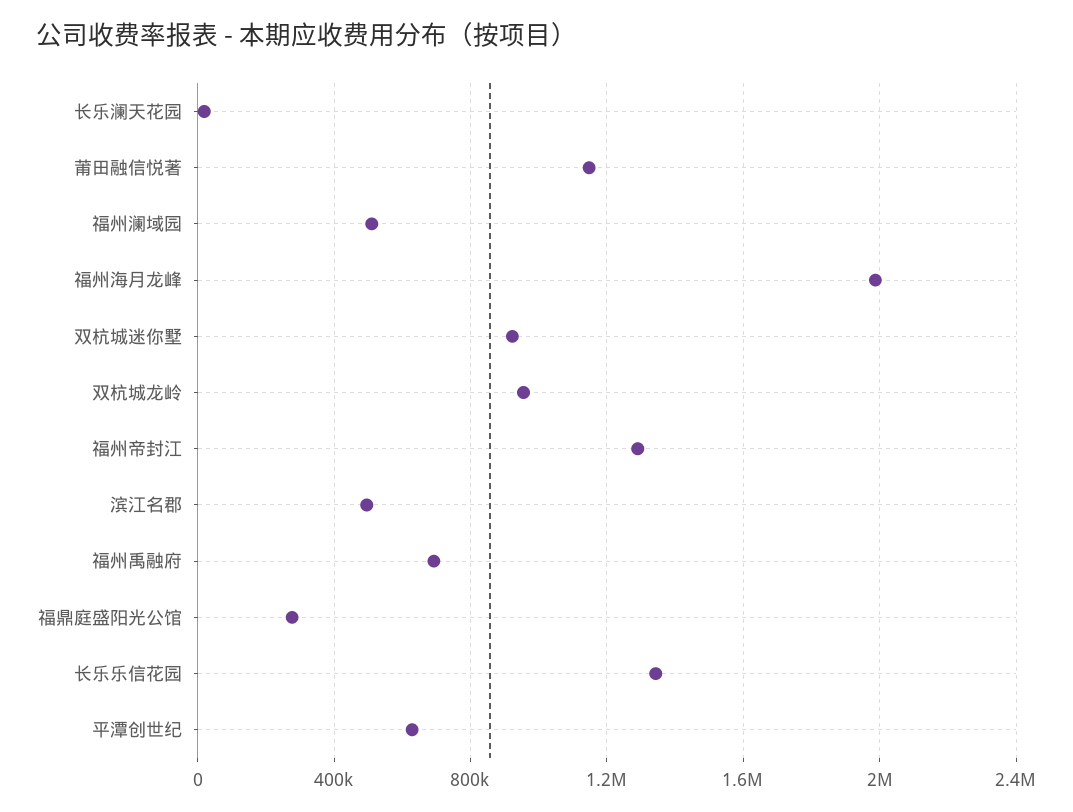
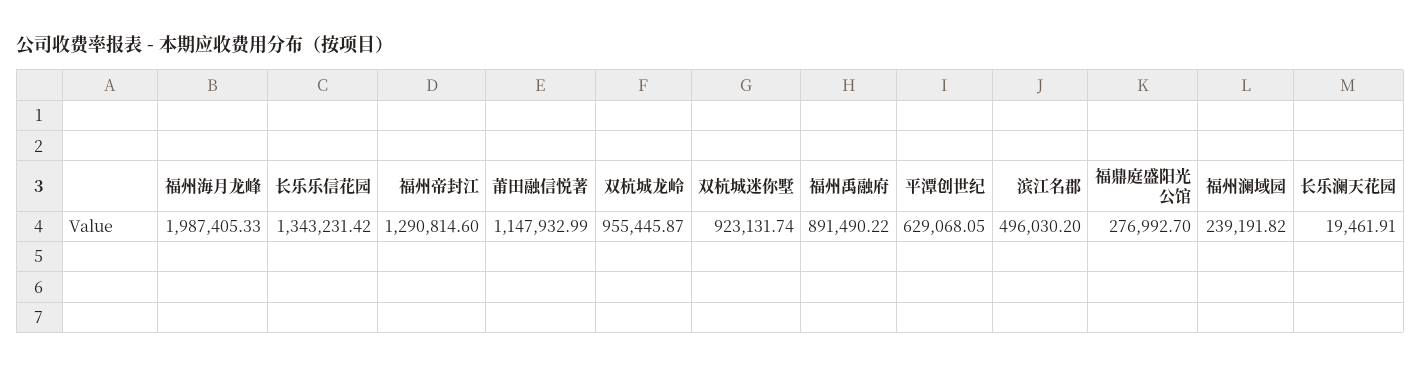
  {
    "长乐澜天花园": 19461.91,
    "莆田融信悦著": 1147932.99,
-   "福州澜域园": 500000,
+   "福州澜域园": 239191.82,
    "福州海月龙峰": 1987405.33,
    "双杭城迷你墅": 923131.74,
    "双杭城龙岭": 955445.87,
    "福州帝封江": 1290814.6,
    "滨江名郡": 496030.2,
-   "福州禹融府": 700000,
+   "福州禹融府": 891490.22,
    "福鼎庭盛阳光公馆": 276992.7,
    "长乐乐信花园": 1343231.42,
    "平潭创世纪": 629068.05
  }

